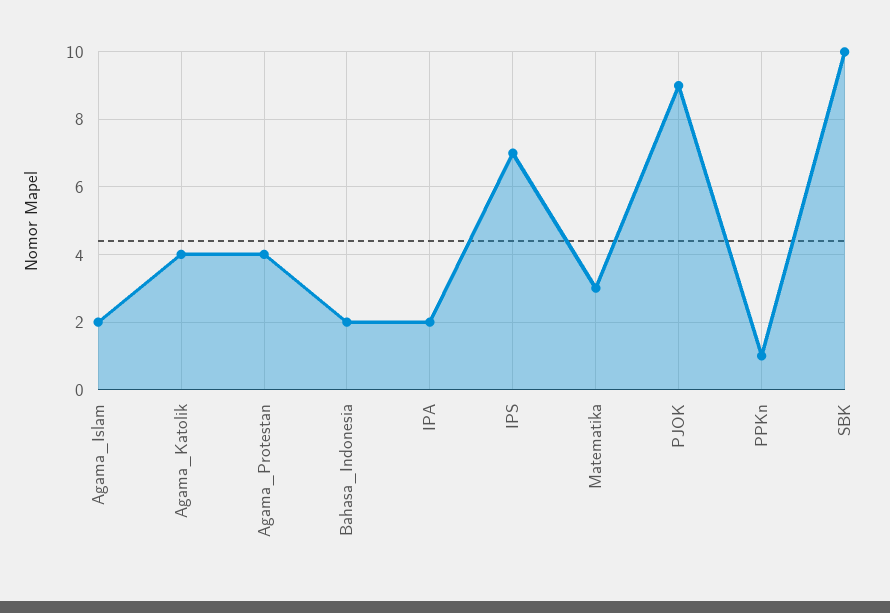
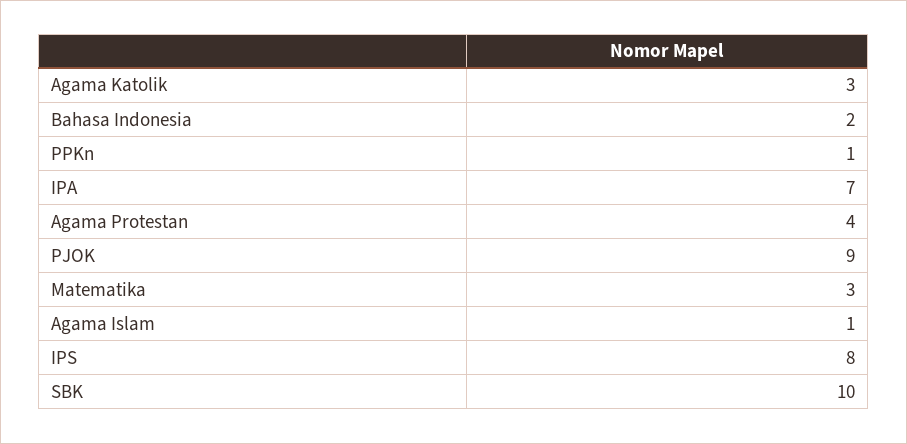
  {
-   "Agama_Islam": 2,
+   "Agama_Islam": 1,
-   "Agama_Katolik": 4,
+   "Agama_Katolik": 3,
    "Agama_Protestan": 4,
    "Bahasa_Indonesia": 2,
-   "IPA": 2,
+   "IPA": 7,
-   "IPS": 7,
+   "IPS": 8,
    "Matematika": 3,
    "PJOK": 9,
    "PPKn": 1,
    "SBK": 10
  }

